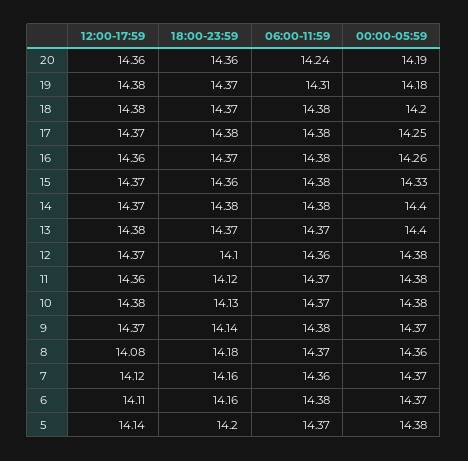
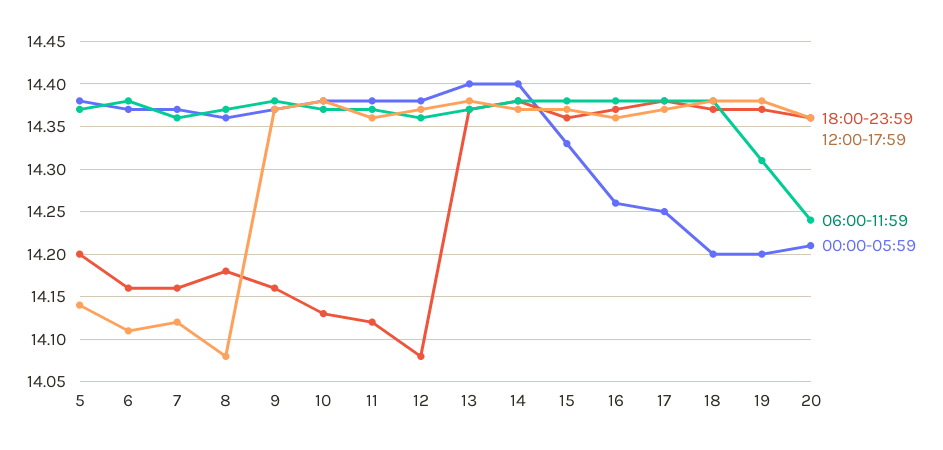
  {
    "12:00-17:59": {
      "20": 14.36,
      "19": 14.38,
      "18": 14.38,
      "17": 14.37,
      "16": 14.36,
      "15": 14.37,
      "14": 14.37,
      "13": 14.38,
      "12": 14.37,
      "11": 14.36,
      "10": 14.38,
      "9": 14.37,
      "8": 14.08,
      "7": 14.12,
      "6": 14.11,
      "5": 14.14
    },
    "18:00-23:59": {
      "20": 14.36,
      "19": 14.37,
      "18": 14.37,
      "17": 14.38,
      "16": 14.37,
      "15": 14.36,
      "14": 14.38,
      "13": 14.37,
-     "12": 14.1,
+     "12": 14.08,
      "11": 14.12,
      "10": 14.13,
-     "9": 14.14,
+     "9": 14.16,
      "8": 14.18,
      "7": 14.16,
      "6": 14.16,
      "5": 14.2
    },
    "06:00-11:59": {
      "20": 14.24,
      "19": 14.31,
      "18": 14.38,
      "17": 14.38,
      "16": 14.38,
      "15": 14.38,
      "14": 14.38,
      "13": 14.37,
      "12": 14.36,
      "11": 14.37,
      "10": 14.37,
      "9": 14.38,
      "8": 14.37,
      "7": 14.36,
      "6": 14.38,
      "5": 14.37
    },
    "00:00-05:59": {
-     "20": 14.19,
+     "20": 14.21,
-     "19": 14.18,
+     "19": 14.2,
      "18": 14.2,
      "17": 14.25,
      "16": 14.26,
      "15": 14.33,
      "14": 14.4,
      "13": 14.4,
      "12": 14.38,
      "11": 14.38,
      "10": 14.38,
      "9": 14.37,
      "8": 14.36,
      "7": 14.37,
      "6": 14.37,
      "5": 14.38
    }
  }

